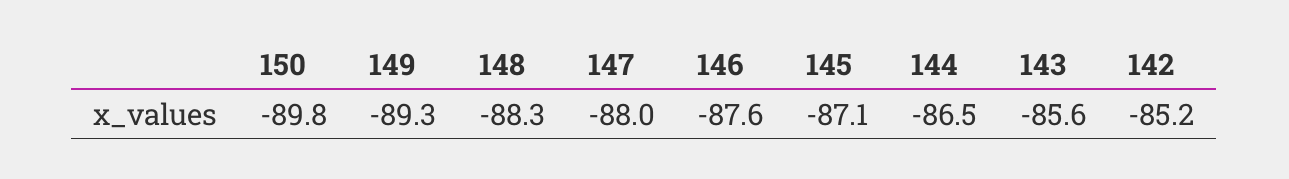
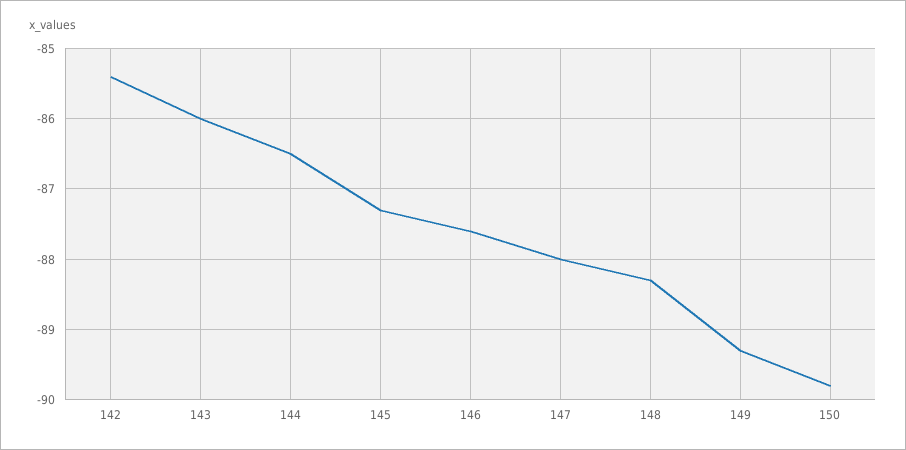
  {
    "150": -89.8,
    "149": -89.3,
    "148": -88.3,
    "147": -88,
    "146": -87.6,
-   "145": -87.1,
+   "145": -87.3,
    "144": -86.5,
-   "143": -85.6,
+   "143": -86,
-   "142": -85.2
+   "142": -85.4
  }

